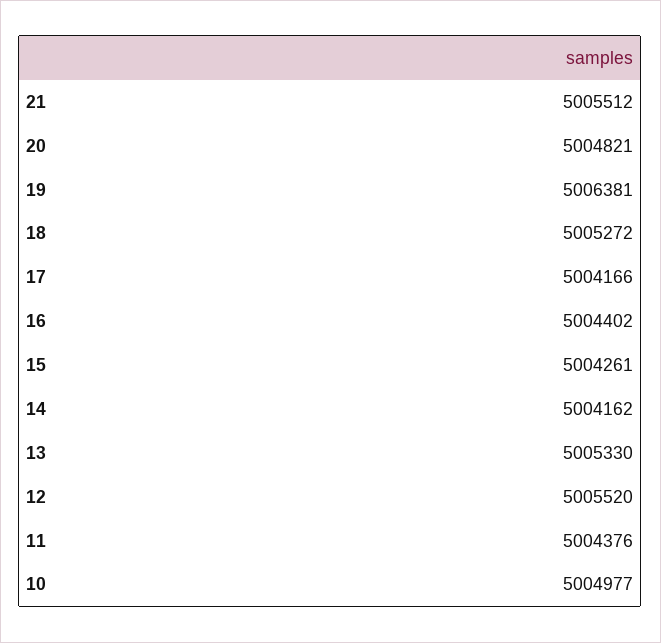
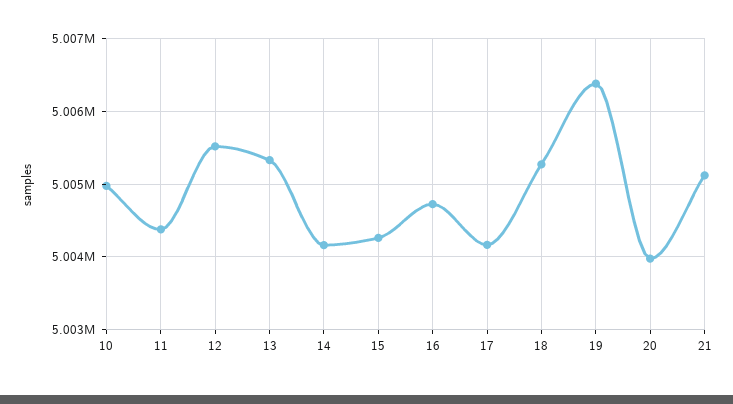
  {
-   "21": 5005512,
+   "21": 5005100,
-   "20": 5004821,
+   "20": 5004000,
    "19": 5006381,
    "18": 5005272,
    "17": 5004166,
-   "16": 5004402,
+   "16": 5004700,
    "15": 5004261,
    "14": 5004162,
    "13": 5005330,
    "12": 5005520,
    "11": 5004376,
    "10": 5004977
  }

